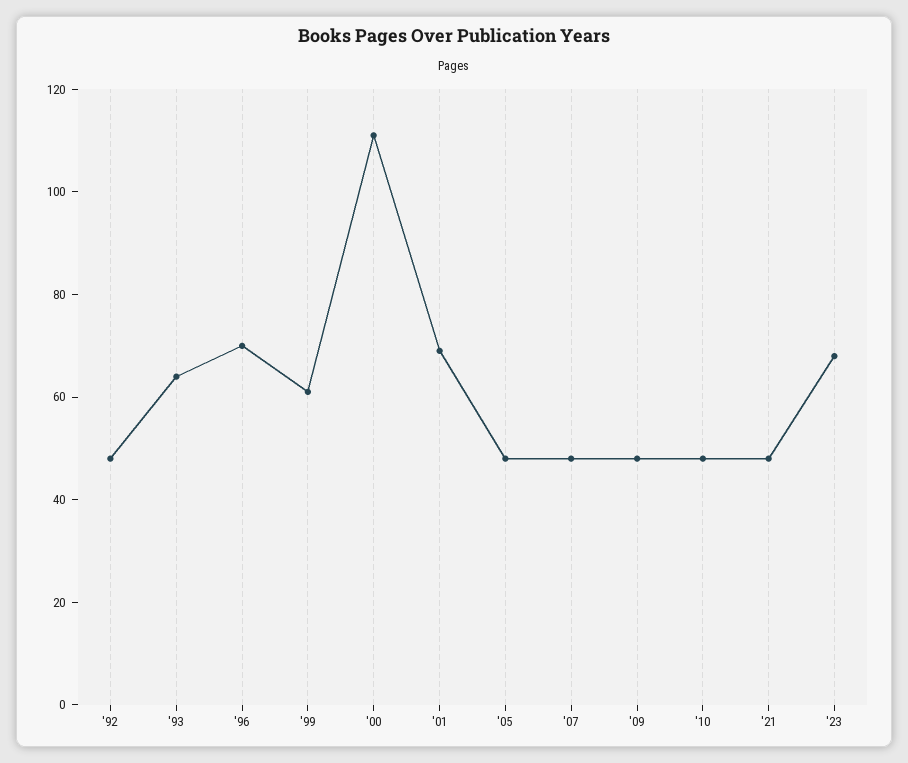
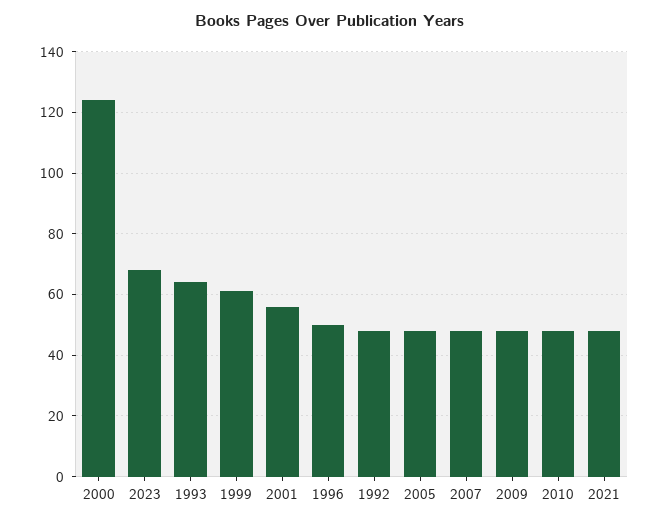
  {
    "'92": 50,
    "'93": 65,
-   "'96": 70,
+   "'96": 50,
    "'99": 60,
-   "'00": 110,
+   "'00": 125,
-   "'01": 70,
+   "'01": 55,
    "'05": 50,
    "'07": 50,
    "'09": 50,
    "'10": 50,
    "'21": 50,
    "'23": 70
  }

